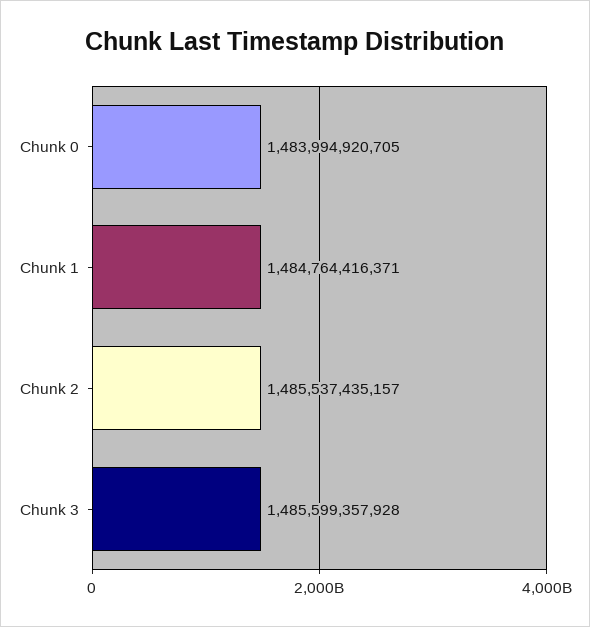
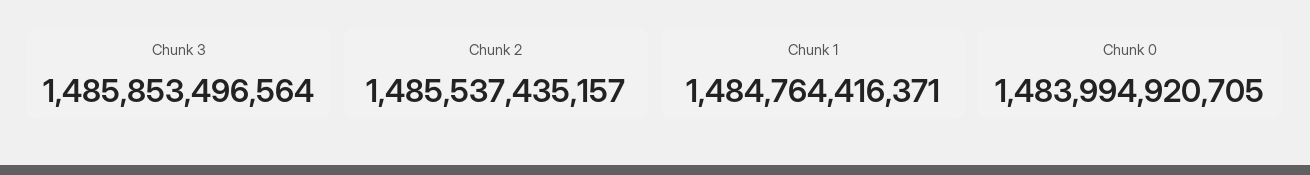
  {
    "Chunk 0": 1483994920705,
    "Chunk 1": 1484764416371,
    "Chunk 2": 1485537435157,
-   "Chunk 3": 1485599357928
+   "Chunk 3": 1485853496564
  }

